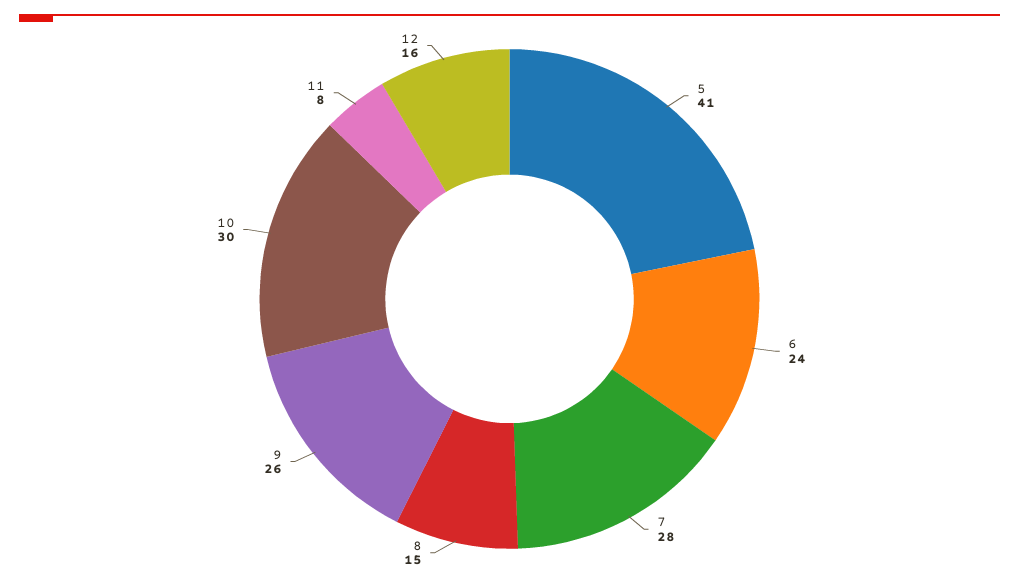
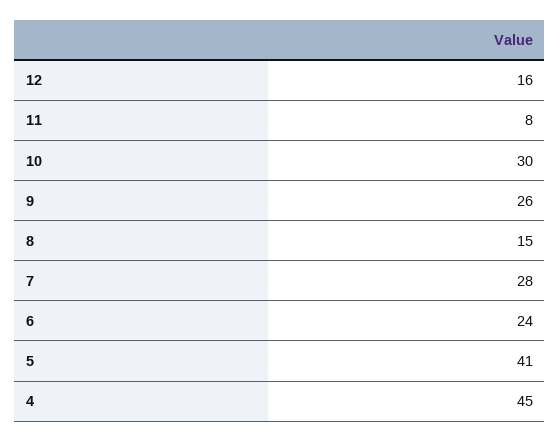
  {
    "5": 41,
    "6": 24,
    "7": 28,
    "8": 15,
    "9": 26,
    "10": 30,
    "11": 8,
-   "12": 16
+   "12": 16,
+   "4": 45
  }

